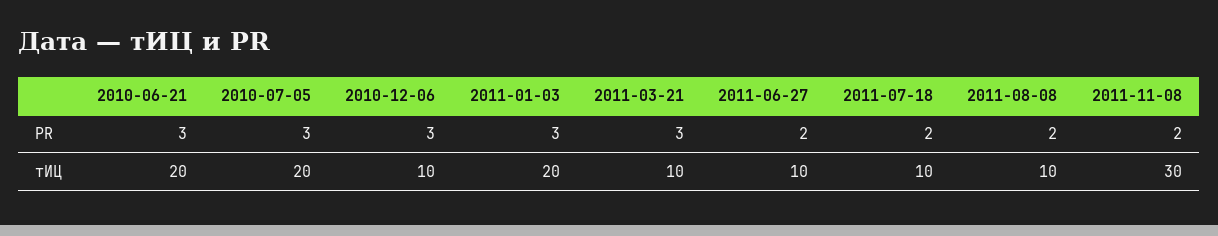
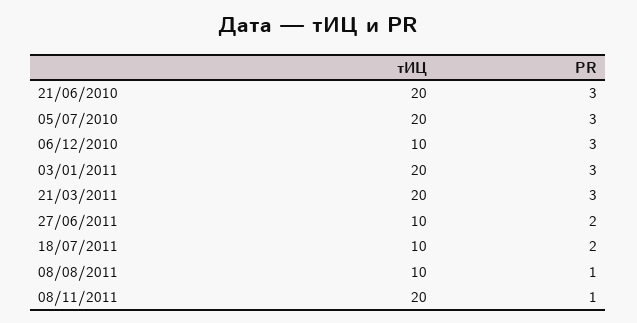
  {
    "2010-06-21": {
      "PR": 3,
      "тИЦ": 20
    },
    "2010-07-05": {
      "PR": 3,
      "тИЦ": 20
    },
    "2010-12-06": {
      "PR": 3,
      "тИЦ": 10
    },
    "2011-01-03": {
      "PR": 3,
      "тИЦ": 20
    },
    "2011-03-21": {
      "PR": 3,
-     "тИЦ": 10
+     "тИЦ": 20
    },
    "2011-06-27": {
      "PR": 2,
      "тИЦ": 10
    },
    "2011-07-18": {
      "PR": 2,
      "тИЦ": 10
    },
    "2011-08-08": {
-     "PR": 2,
+     "PR": 1,
      "тИЦ": 10
    },
    "2011-11-08": {
-     "PR": 2,
+     "PR": 1,
-     "тИЦ": 30
+     "тИЦ": 20
    }
  }

